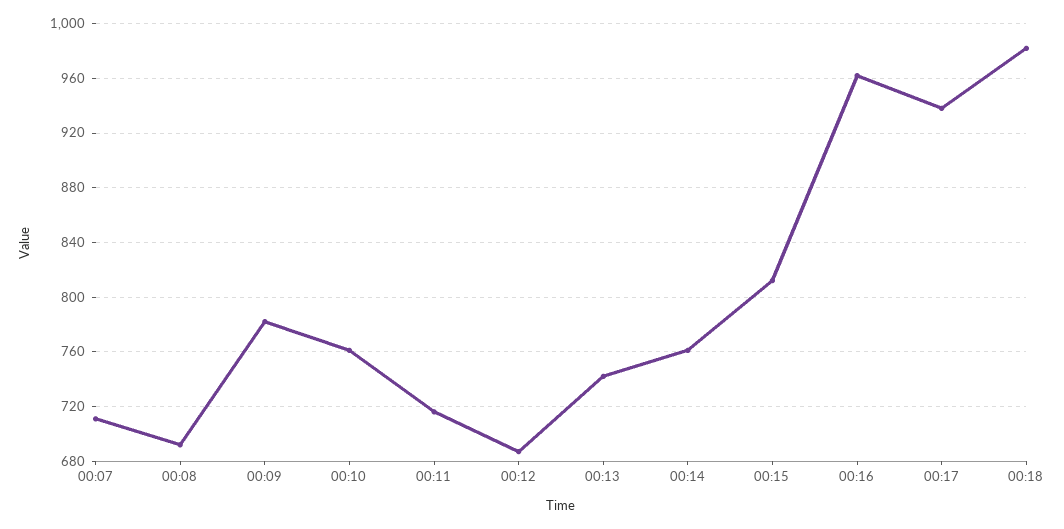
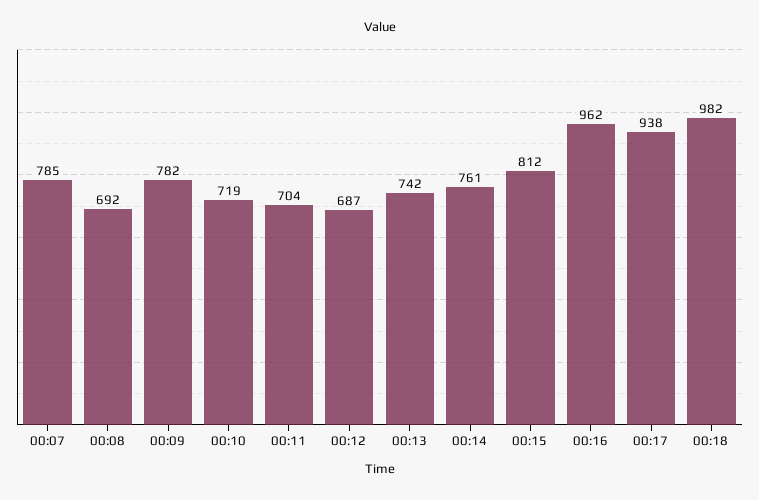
  {
-   "00:07": 710,
+   "00:07": 785,
    "00:08": 692,
    "00:09": 782,
-   "00:10": 760,
+   "00:10": 719,
-   "00:11": 715,
+   "00:11": 704,
    "00:12": 687,
    "00:13": 742,
    "00:14": 761,
    "00:15": 812,
    "00:16": 962,
    "00:17": 938,
    "00:18": 982
  }

